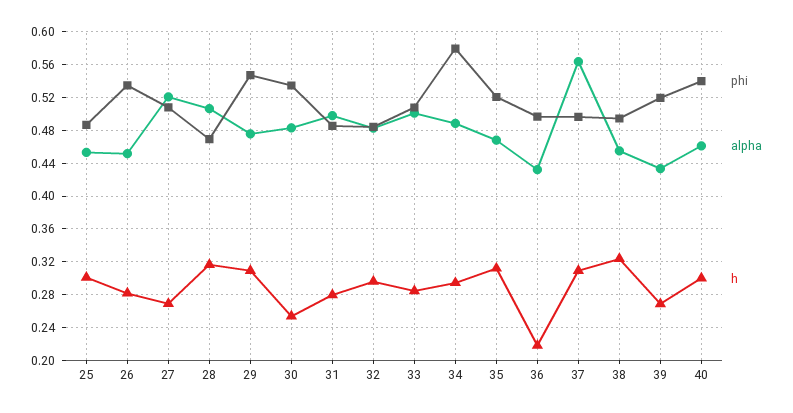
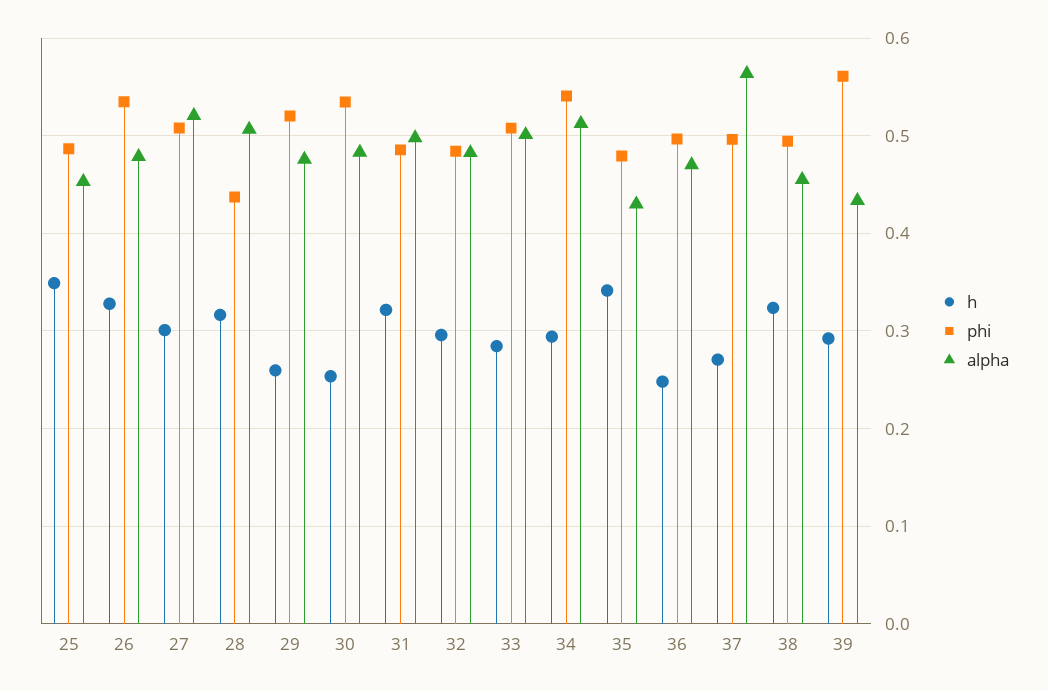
  {
    "phi": {
      "25": 0.49,
      "26": 0.53,
      "27": 0.51,
-     "28": 0.47,
+     "28": 0.44,
-     "29": 0.55,
+     "29": 0.52,
      "30": 0.53,
      "31": 0.49,
      "32": 0.48,
      "33": 0.51,
-     "34": 0.58,
+     "34": 0.54,
-     "35": 0.52,
+     "35": 0.48,
      "36": 0.5,
      "37": 0.5,
      "38": 0.49,
-     "39": 0.52,
+     "39": 0.56
-     "40": 0.54
    },
    "alpha": {
      "25": 0.45,
-     "26": 0.45,
+     "26": 0.48,
      "27": 0.52,
      "28": 0.51,
      "29": 0.48,
      "30": 0.48,
      "31": 0.5,
      "32": 0.48,
      "33": 0.5,
-     "34": 0.49,
+     "34": 0.51,
-     "35": 0.47,
+     "35": 0.43,
-     "36": 0.43,
+     "36": 0.47,
      "37": 0.56,
      "38": 0.46,
-     "39": 0.43,
+     "39": 0.43
-     "40": 0.46
    },
    "h": {
-     "25": 0.3,
+     "25": 0.35,
-     "26": 0.28,
+     "26": 0.33,
-     "27": 0.27,
+     "27": 0.3,
      "28": 0.32,
-     "29": 0.31,
+     "29": 0.26,
      "30": 0.25,
-     "31": 0.28,
+     "31": 0.32,
      "32": 0.3,
      "33": 0.28,
      "34": 0.29,
-     "35": 0.31,
+     "35": 0.34,
-     "36": 0.22,
+     "36": 0.25,
-     "37": 0.31,
+     "37": 0.27,
      "38": 0.32,
-     "39": 0.27,
+     "39": 0.29
-     "40": 0.3
    }
  }

